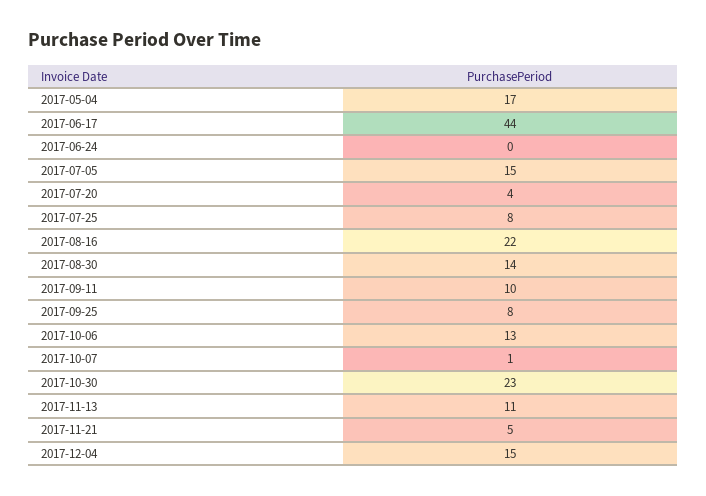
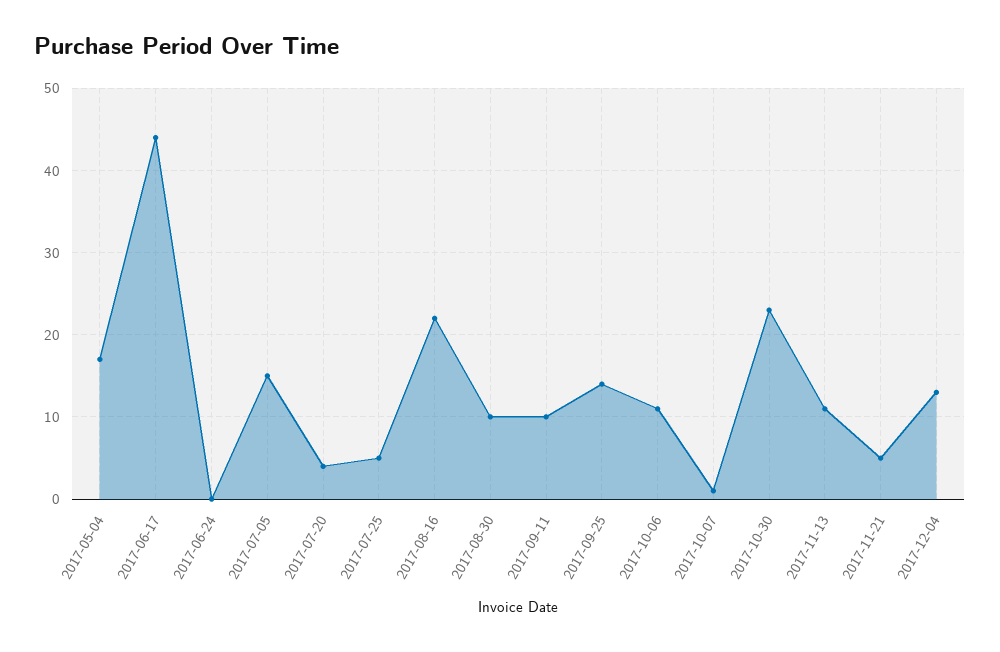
  {
    "2017-05-04": 17,
    "2017-06-17": 44,
    "2017-06-24": 0,
    "2017-07-05": 15,
    "2017-07-20": 4,
-   "2017-07-25": 8,
+   "2017-07-25": 5,
    "2017-08-16": 22,
-   "2017-08-30": 14,
+   "2017-08-30": 10,
    "2017-09-11": 10,
-   "2017-09-25": 8,
+   "2017-09-25": 14,
-   "2017-10-06": 13,
+   "2017-10-06": 11,
    "2017-10-07": 1,
    "2017-10-30": 23,
    "2017-11-13": 11,
    "2017-11-21": 5,
-   "2017-12-04": 15
+   "2017-12-04": 13
  }

